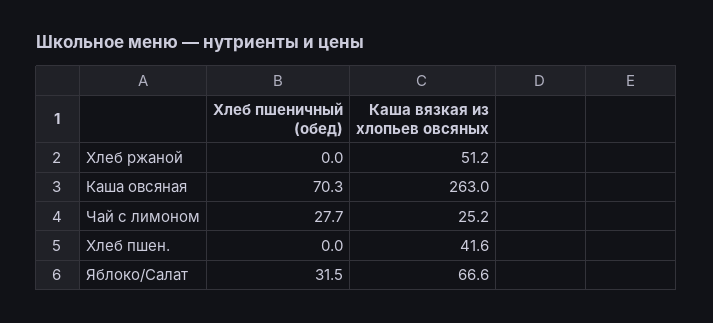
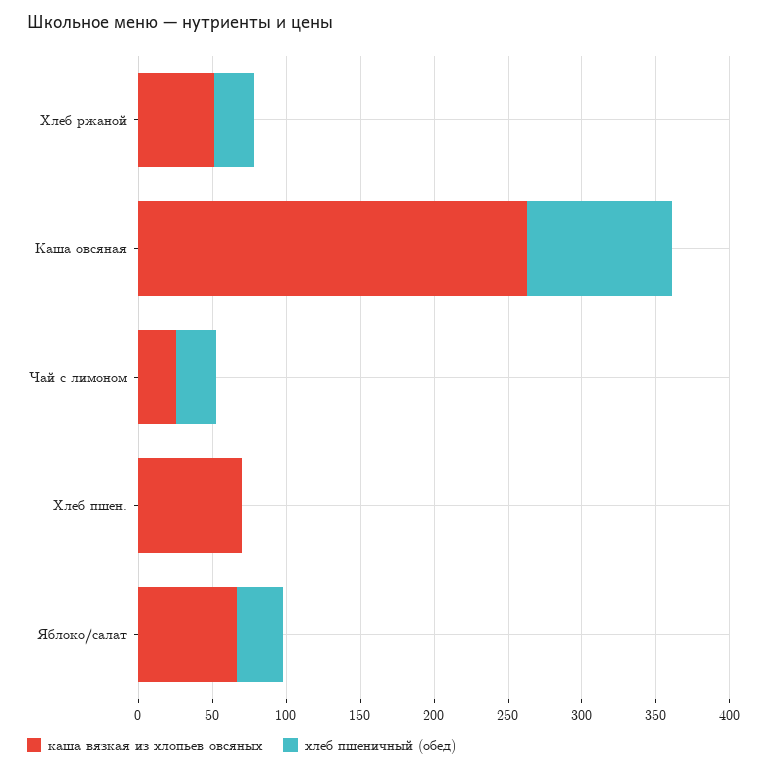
  {
    "Хлеб пшеничный (обед)": {
-     "Хлеб ржаной": 0,
+     "Хлеб ржаной": 30,
-     "Каша овсяная": 70.3,
+     "Каша овсяная": 100,
      "Чай с лимоном": 27.7,
      "Хлеб пшен.": 0,
      "Яблоко/Салат": 31.5
    },
    "Каша вязкая из хлопьев овсяных": {
      "Хлеб ржаной": 51.2,
      "Каша овсяная": 263,
      "Чай с лимоном": 25.2,
-     "Хлеб пшен.": 41.6,
+     "Хлеб пшен.": 70,
      "Яблоко/Салат": 66.6
    }
  }

